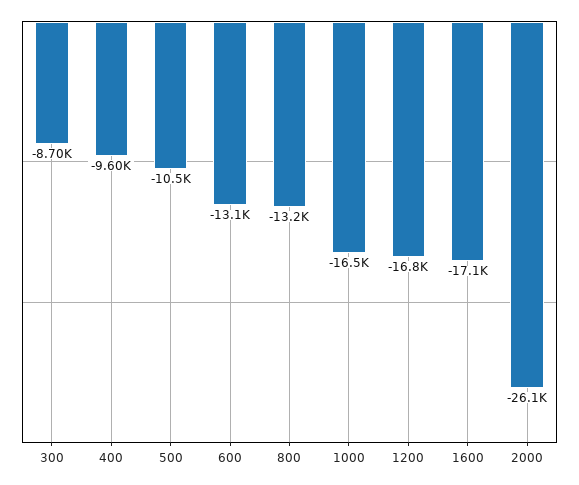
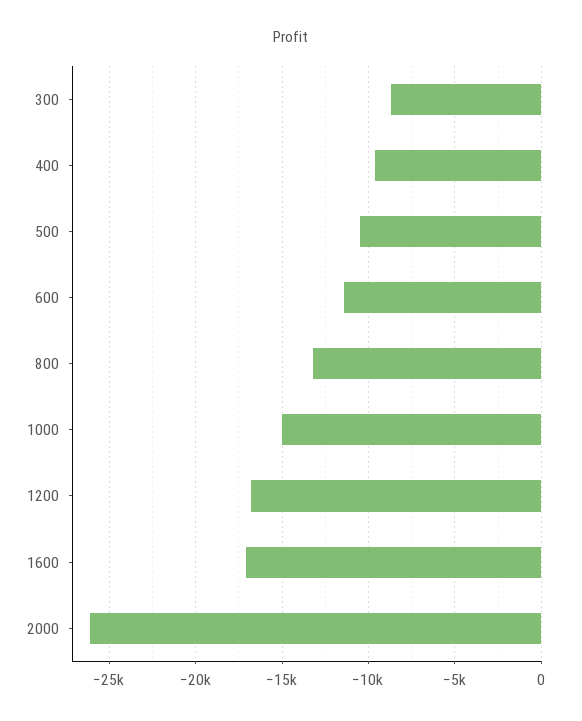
  {
    "300": -8700,
    "400": -9600,
    "500": -10500,
-   "600": -13100,
+   "600": -11500,
    "800": -13200,
-   "1000": -16500,
+   "1000": -15000,
    "1200": -16800,
    "1600": -17100,
    "2000": -26100
  }

